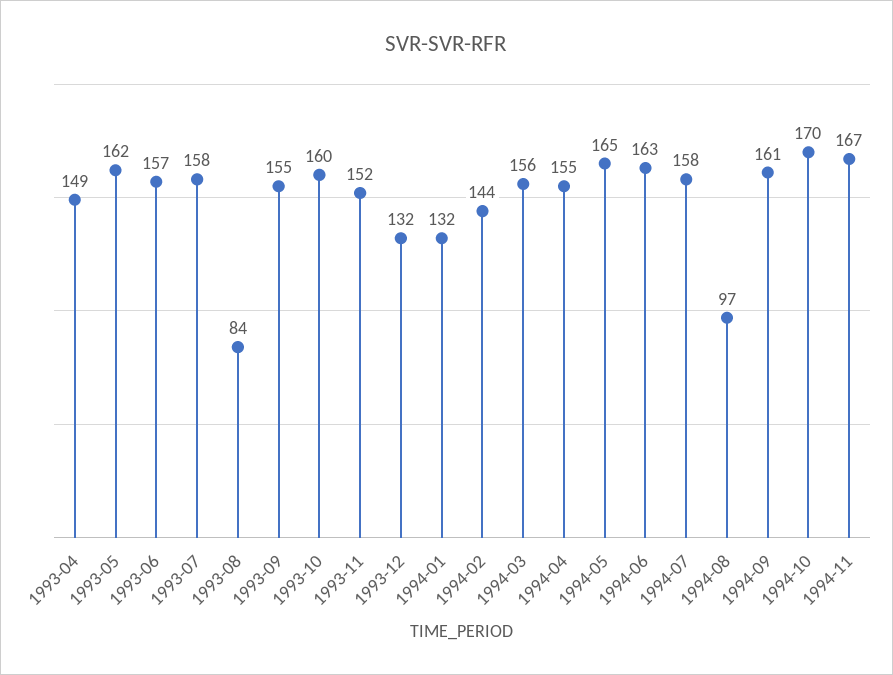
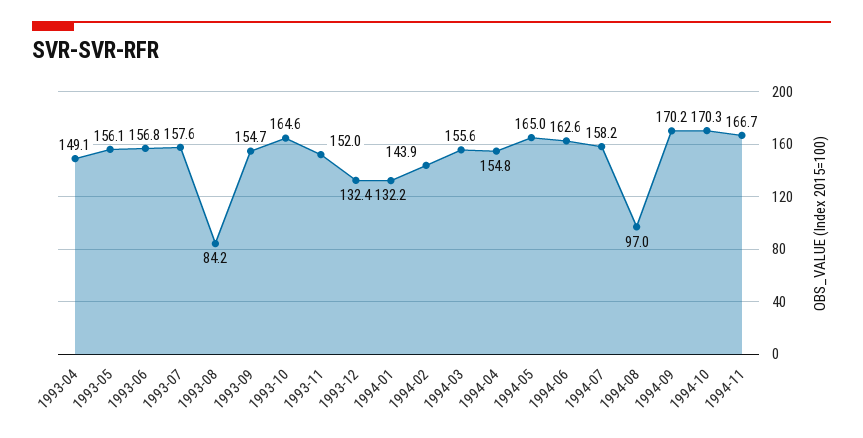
  {
    "1993-04": 149.1,
-   "1993-05": 162,
+   "1993-05": 156.1,
    "1993-06": 156.8,
    "1993-07": 157.6,
    "1993-08": 84.2,
    "1993-09": 154.7,
-   "1993-10": 160,
+   "1993-10": 164.6,
    "1993-11": 152,
    "1993-12": 132.4,
    "1994-01": 132.2,
    "1994-02": 143.9,
    "1994-03": 155.6,
    "1994-04": 154.8,
    "1994-05": 165,
    "1994-06": 162.6,
    "1994-07": 158.2,
    "1994-08": 97,
-   "1994-09": 161,
+   "1994-09": 170.2,
    "1994-10": 170.3,
    "1994-11": 166.7
  }

